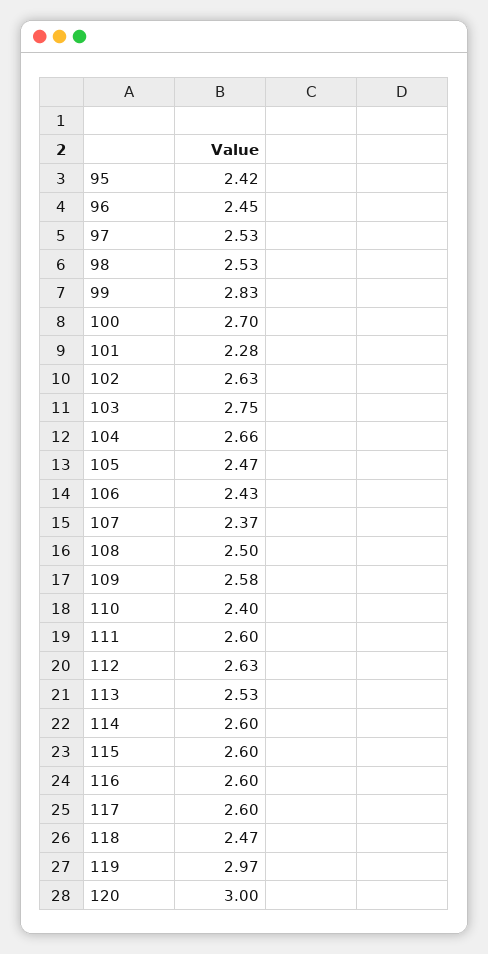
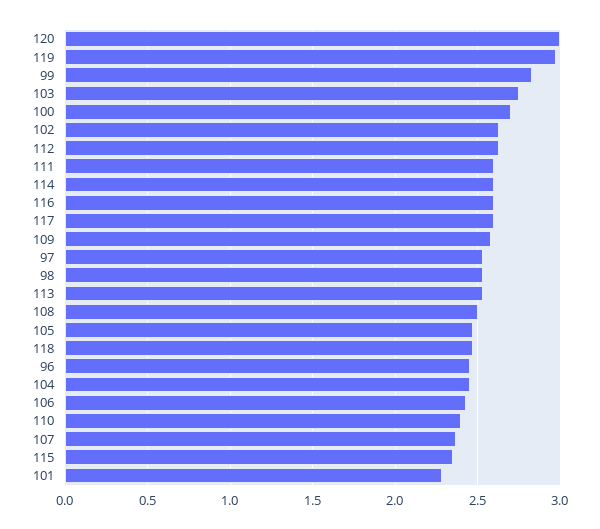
  {
-   "95": 2.42,
    "96": 2.45,
    "97": 2.53,
    "98": 2.53,
    "99": 2.83,
    "100": 2.7,
    "101": 2.28,
    "102": 2.63,
    "103": 2.75,
-   "104": 2.66,
+   "104": 2.45,
    "105": 2.47,
    "106": 2.43,
    "107": 2.37,
    "108": 2.5,
    "109": 2.58,
    "110": 2.4,
    "111": 2.6,
    "112": 2.63,
    "113": 2.53,
    "114": 2.6,
-   "115": 2.6,
+   "115": 2.35,
    "116": 2.6,
    "117": 2.6,
    "118": 2.47,
    "119": 2.97,
    "120": 3
  }

